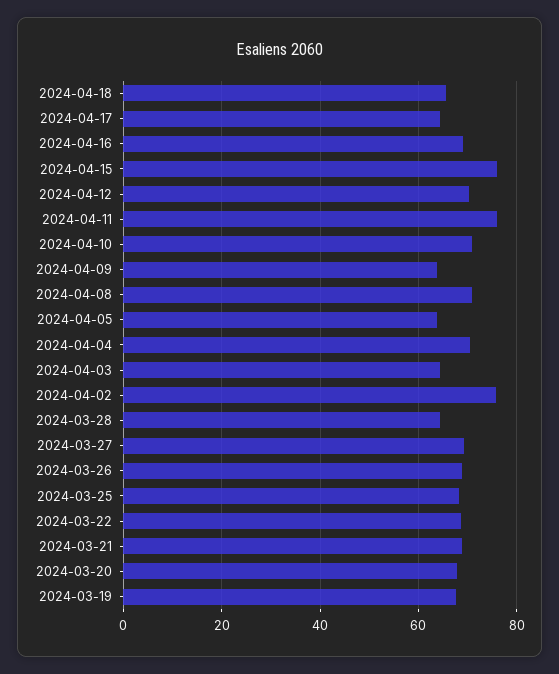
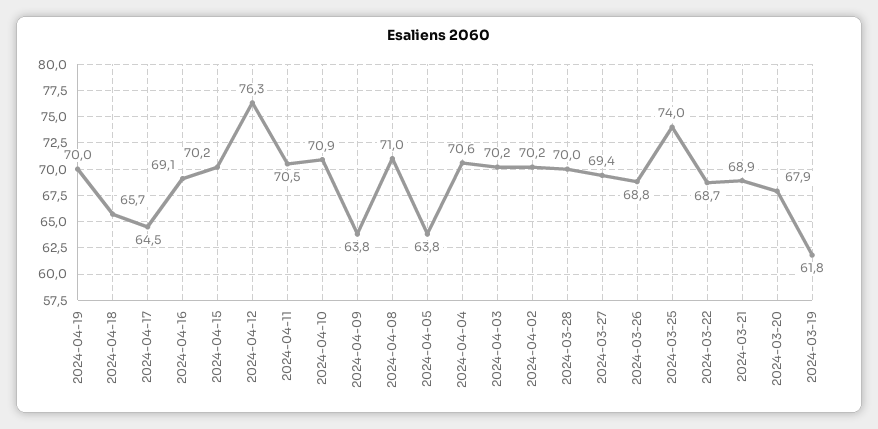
  {
    "2024-04-18": 65.7,
    "2024-04-17": 64.5,
    "2024-04-16": 69.1,
-   "2024-04-15": 76,
+   "2024-04-15": 70.2,
-   "2024-04-12": 70,
+   "2024-04-12": 76.3,
-   "2024-04-11": 76,
+   "2024-04-11": 70.5,
    "2024-04-10": 70.9,
    "2024-04-09": 63.8,
    "2024-04-08": 71,
    "2024-04-05": 63.8,
    "2024-04-04": 70.6,
-   "2024-04-03": 64,
+   "2024-04-03": 70.2,
-   "2024-04-02": 76,
+   "2024-04-02": 70.2,
-   "2024-03-28": 64,
+   "2024-03-28": 70,
    "2024-03-27": 69.4,
    "2024-03-26": 68.8,
-   "2024-03-25": 68,
+   "2024-03-25": 74,
    "2024-03-22": 68.7,
    "2024-03-21": 68.9,
    "2024-03-20": 67.9,
-   "2024-03-19": 68
+   "2024-03-19": 61.8,
+   "2024-04-19": 70
  }

